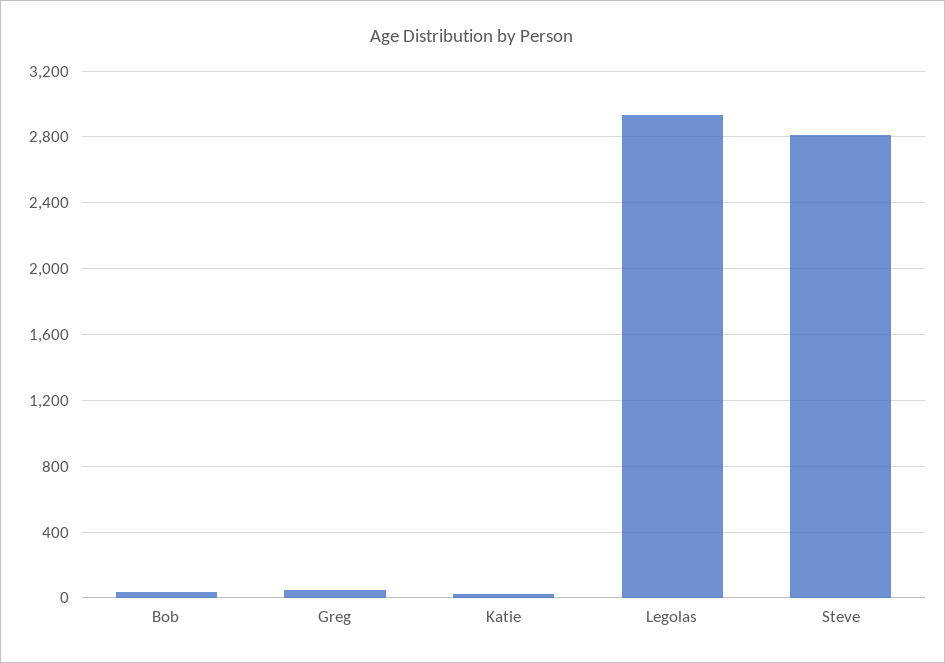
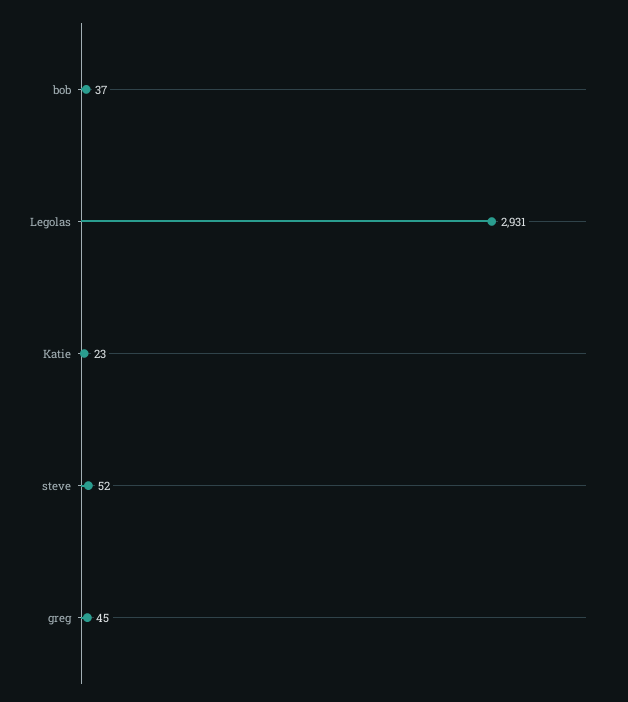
  {
    "Bob": 37,
    "Greg": 45,
    "Katie": 23,
    "Legolas": 2931,
-   "Steve": 2800
+   "Steve": 52
  }

